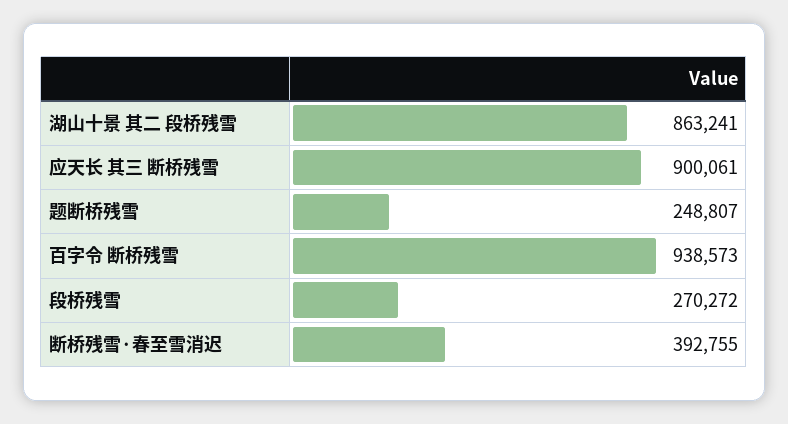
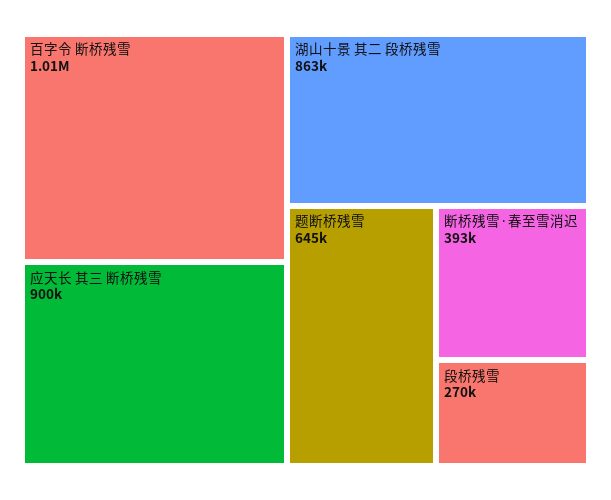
  {
    "湖山十景 其二 段桥残雪": 863241,
    "应天长 其三 断桥残雪": 900061,
-   "题断桥残雪": 248807,
+   "题断桥残雪": 645000,
-   "百字令 断桥残雪": 938573,
+   "百字令 断桥残雪": 1010000,
    "段桥残雪": 270272,
    "断桥残雪·春至雪消迟": 392755
  }

